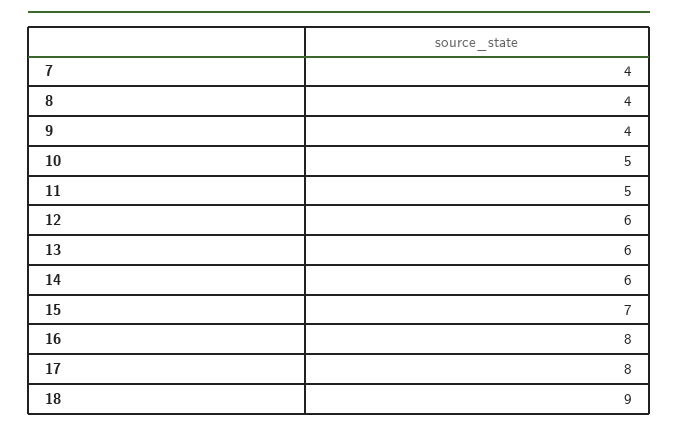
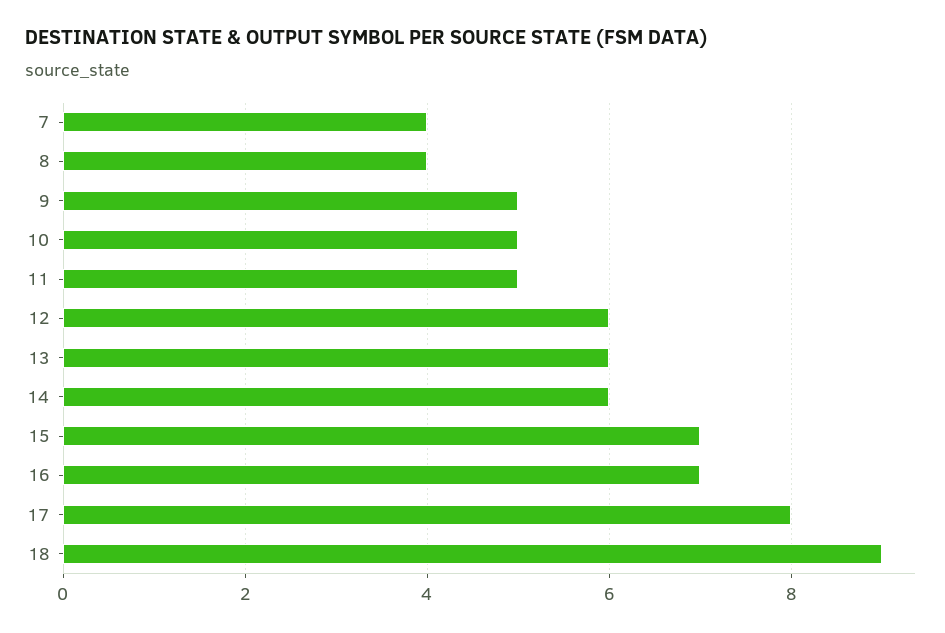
  {
    "7": 4,
    "8": 4,
-   "9": 4,
+   "9": 5,
    "10": 5,
    "11": 5,
    "12": 6,
    "13": 6,
    "14": 6,
    "15": 7,
-   "16": 8,
+   "16": 7,
    "17": 8,
    "18": 9
  }

